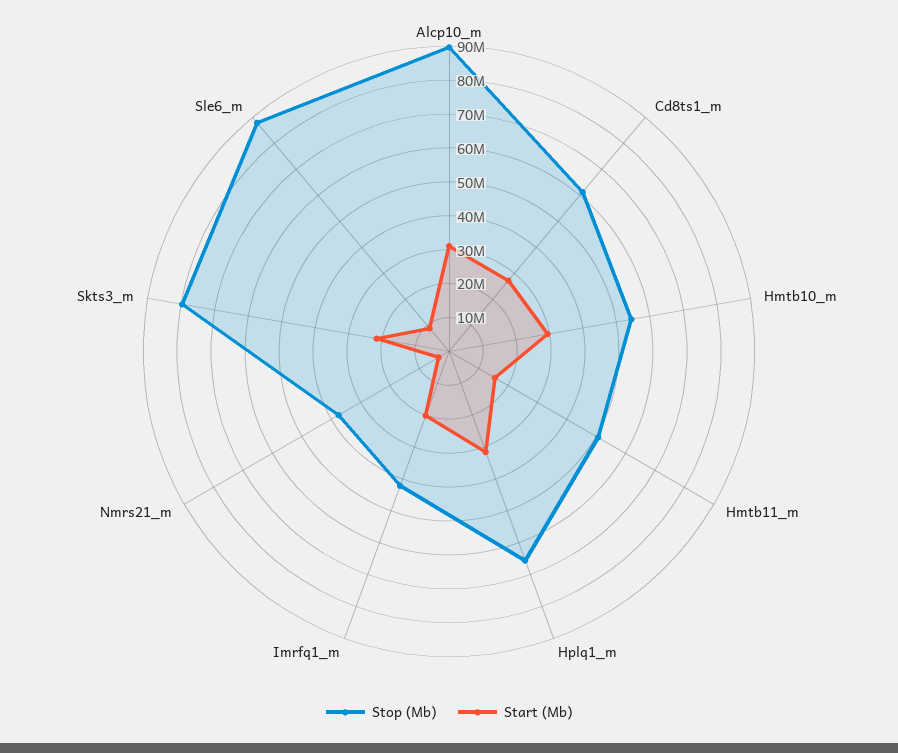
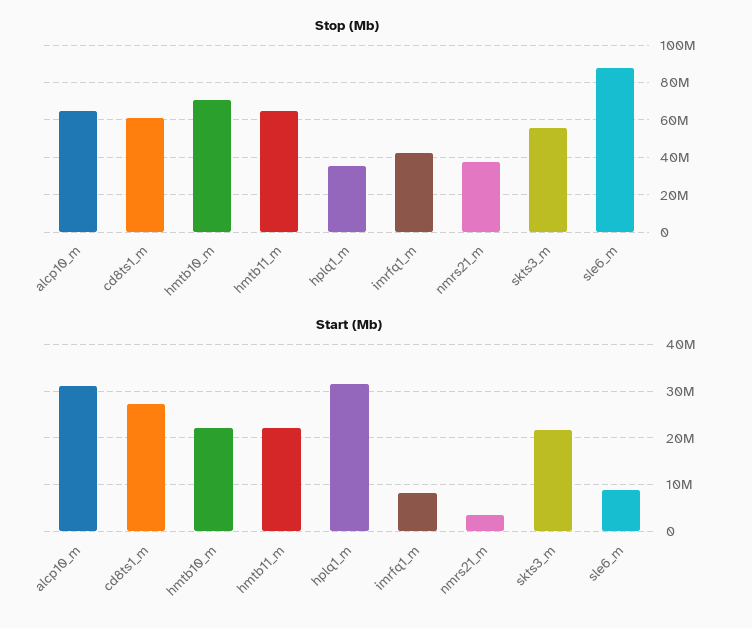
  {
    "Stop (Mb)": {
-     "Alcp10_m": 90000000,
+     "Alcp10_m": 65000000,
      "Cd8ts1_m": 60000000,
-     "Hmtb10_m": 55000000,
+     "Hmtb10_m": 70000000,
-     "Hmtb11_m": 50000000,
+     "Hmtb11_m": 65000000,
-     "Hplq1_m": 65000000,
+     "Hplq1_m": 35000000,
      "Imrfq1_m": 42500000,
      "Nmrs21_m": 37500000,
-     "Skts3_m": 80000000,
+     "Skts3_m": 55000000,
      "Sle6_m": 87500000
    },
    "Start (Mb)": {
      "Alcp10_m": 32000000,
      "Cd8ts1_m": 28000000,
-     "Hmtb10_m": 30000000,
+     "Hmtb10_m": 22000000,
-     "Hmtb11_m": 15000000,
+     "Hmtb11_m": 22000000,
      "Hplq1_m": 32000000,
-     "Imrfq1_m": 20000000,
+     "Imrfq1_m": 8000000,
      "Nmrs21_m": 4000000,
      "Skts3_m": 22000000,
      "Sle6_m": 8000000
    }
  }

